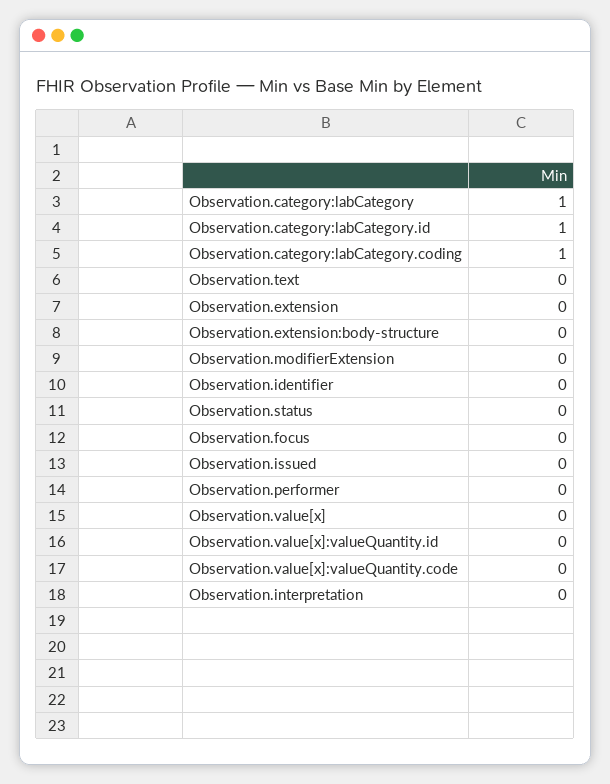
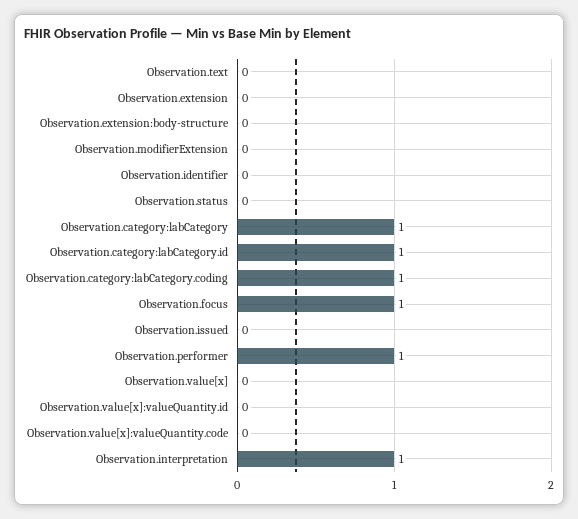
  {
    "Observation.category:labCategory": 1,
    "Observation.category:labCategory.id": 1,
    "Observation.category:labCategory.coding": 1,
    "Observation.text": 0,
    "Observation.extension": 0,
    "Observation.extension:body-structure": 0,
    "Observation.modifierExtension": 0,
    "Observation.identifier": 0,
    "Observation.status": 0,
-   "Observation.focus": 0,
+   "Observation.focus": 1,
    "Observation.issued": 0,
-   "Observation.performer": 0,
+   "Observation.performer": 1,
    "Observation.value[x]": 0,
    "Observation.value[x]:valueQuantity.id": 0,
    "Observation.value[x]:valueQuantity.code": 0,
-   "Observation.interpretation": 0
+   "Observation.interpretation": 1
  }

